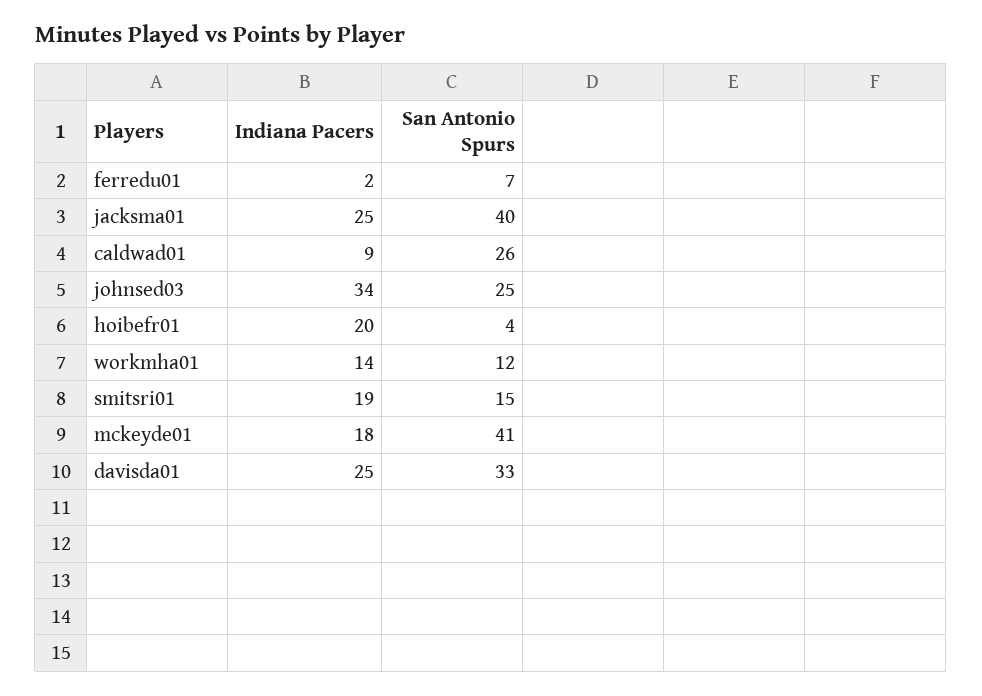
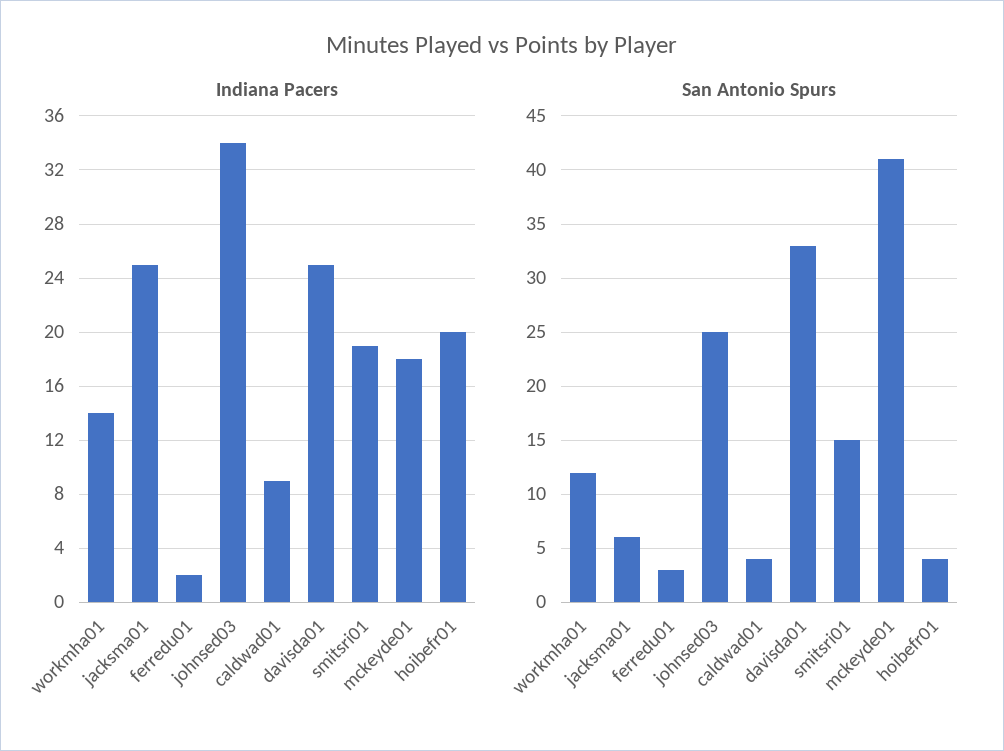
  {
    "Indiana Pacers": {
      "ferredu01": 2,
      "jacksma01": 25,
      "caldwad01": 9,
      "johnsed03": 34,
      "hoibefr01": 20,
      "workmha01": 14,
      "smitsri01": 19,
      "mckeyde01": 18,
      "davisda01": 25
    },
    "San Antonio Spurs": {
-     "ferredu01": 7,
+     "ferredu01": 3,
-     "jacksma01": 40,
+     "jacksma01": 6,
-     "caldwad01": 26,
+     "caldwad01": 4,
      "johnsed03": 25,
      "hoibefr01": 4,
      "workmha01": 12,
      "smitsri01": 15,
      "mckeyde01": 41,
      "davisda01": 33
    }
  }

